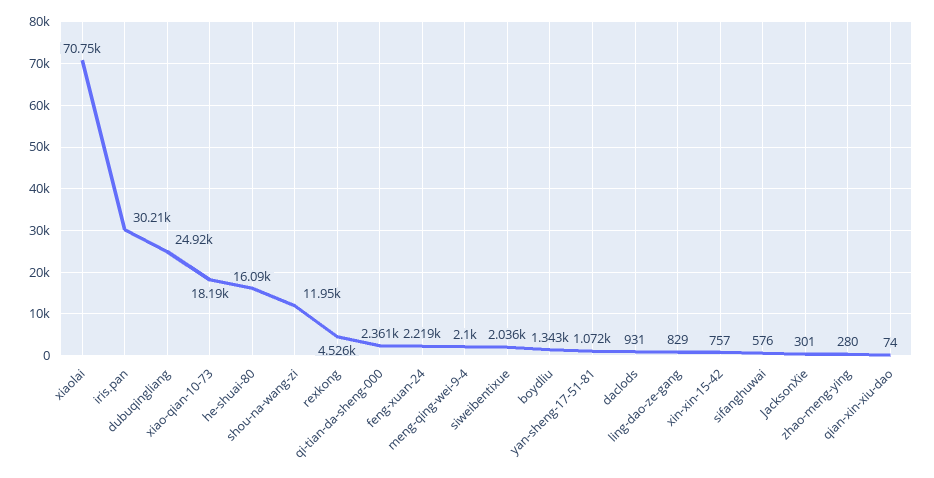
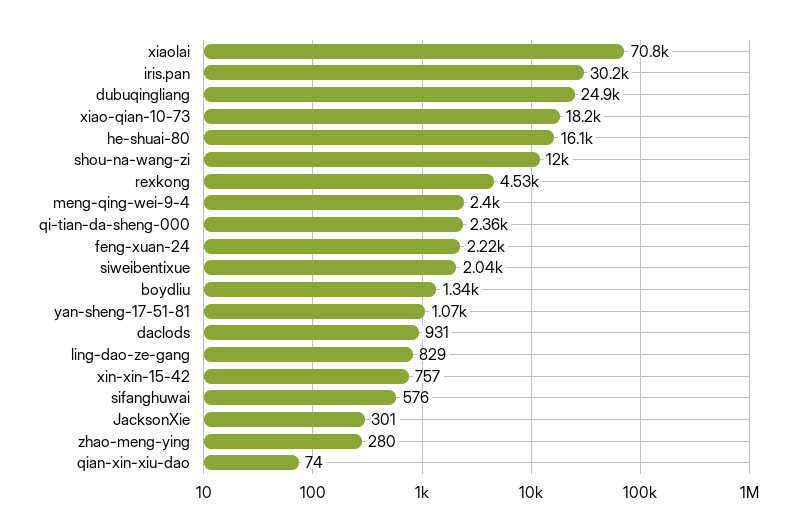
  {
    "xiaolai": 70750,
    "iris.pan": 30210,
    "dubuqingliang": 24920,
    "xiao-qian-10-73": 18190,
    "he-shuai-80": 16090,
    "shou-na-wang-zi": 11950,
    "rexkong": 4526,
    "qi-tian-da-sheng-000": 2361,
    "feng-xuan-24": 2219,
-   "meng-qing-wei-9-4": 2100,
+   "meng-qing-wei-9-4": 2400,
    "siweibentixue": 2036,
    "boydliu": 1343,
    "yan-sheng-17-51-81": 1072,
    "daclods": 931,
    "ling-dao-ze-gang": 829,
    "xin-xin-15-42": 757,
    "sifanghuwai": 576,
    "JacksonXie": 301,
    "zhao-meng-ying": 280,
    "qian-xin-xiu-dao": 74
  }

